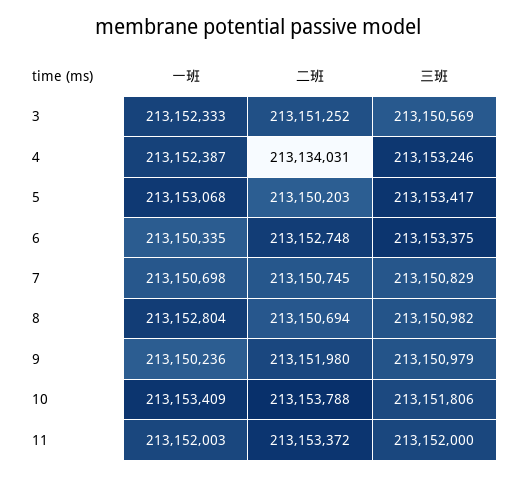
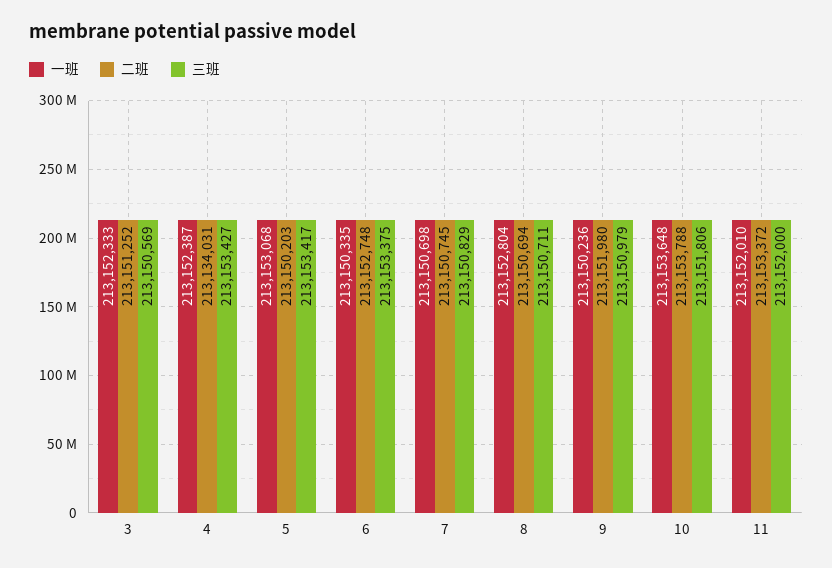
  {
    "一班": {
      "3": 213152333,
      "4": 213152387,
      "5": 213153068,
      "6": 213150335,
      "7": 213150698,
      "8": 213152804,
      "9": 213150236,
-     "10": 213153409,
+     "10": 213153648,
-     "11": 213152003
+     "11": 213152010
    },
    "二班": {
      "3": 213151252,
      "4": 213134031,
      "5": 213150203,
      "6": 213152748,
      "7": 213150745,
      "8": 213150694,
      "9": 213151980,
      "10": 213153788,
      "11": 213153372
    },
    "三班": {
      "3": 213150569,
-     "4": 213153246,
+     "4": 213153427,
      "5": 213153417,
      "6": 213153375,
      "7": 213150829,
-     "8": 213150982,
+     "8": 213150711,
      "9": 213150979,
      "10": 213151806,
      "11": 213152000
    }
  }

